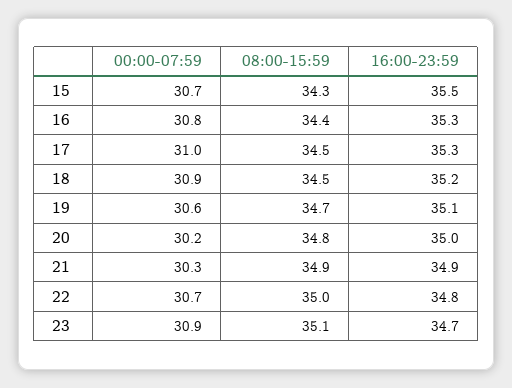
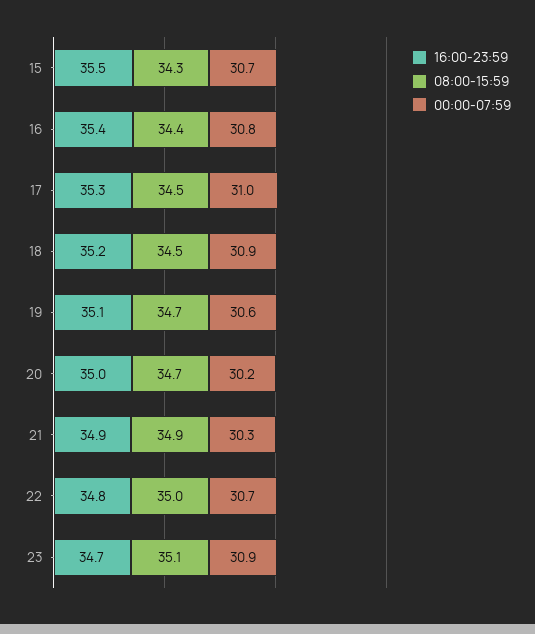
  {
    "00:00-07:59": {
      "15": 30.7,
      "16": 30.8,
      "17": 31,
      "18": 30.9,
      "19": 30.6,
      "20": 30.2,
      "21": 30.3,
      "22": 30.7,
      "23": 30.9
    },
    "08:00-15:59": {
      "15": 34.3,
      "16": 34.4,
      "17": 34.5,
      "18": 34.5,
      "19": 34.7,
-     "20": 34.8,
+     "20": 34.7,
      "21": 34.9,
      "22": 35,
      "23": 35.1
    },
    "16:00-23:59": {
      "15": 35.5,
-     "16": 35.3,
+     "16": 35.4,
      "17": 35.3,
      "18": 35.2,
      "19": 35.1,
      "20": 35,
      "21": 34.9,
      "22": 34.8,
      "23": 34.7
    }
  }

